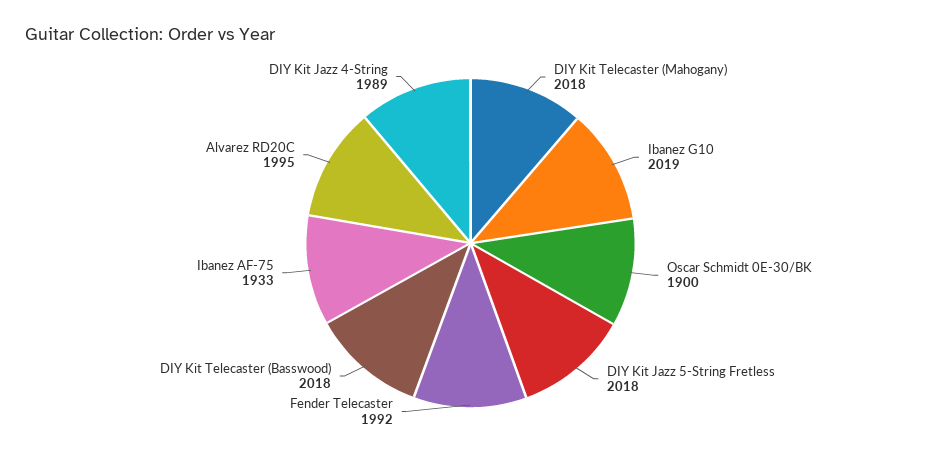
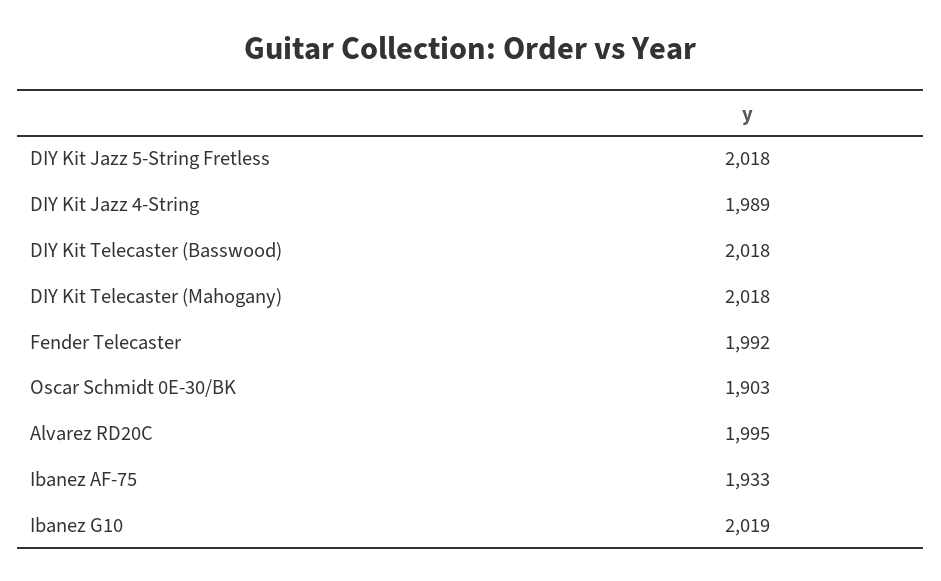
  {
    "DIY Kit Telecaster (Mahogany)": 2018,
    "Ibanez G10": 2019,
-   "Oscar Schmidt 0E-30/BK": 1900,
+   "Oscar Schmidt 0E-30/BK": 1903,
    "DIY Kit Jazz 5-String Fretless": 2018,
    "Fender Telecaster": 1992,
    "DIY Kit Telecaster (Basswood)": 2018,
    "Ibanez AF-75": 1933,
    "Alvarez RD20C": 1995,
    "DIY Kit Jazz 4-String": 1989
  }

